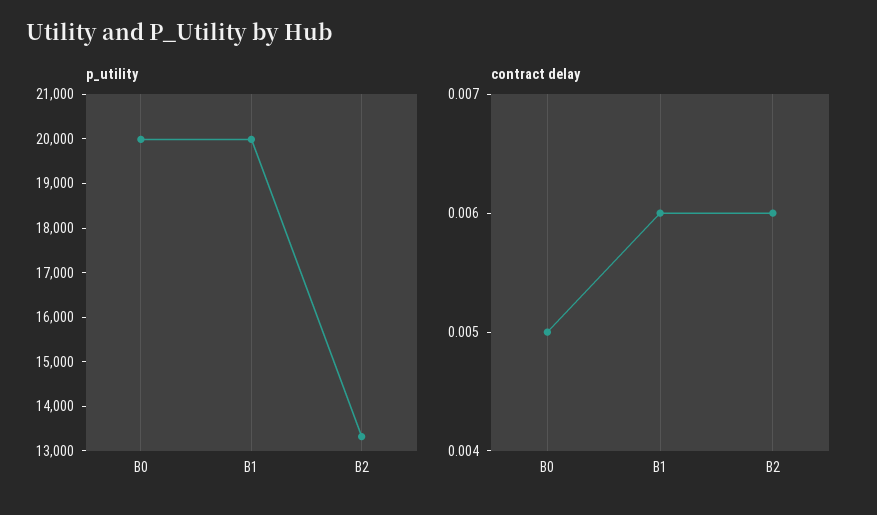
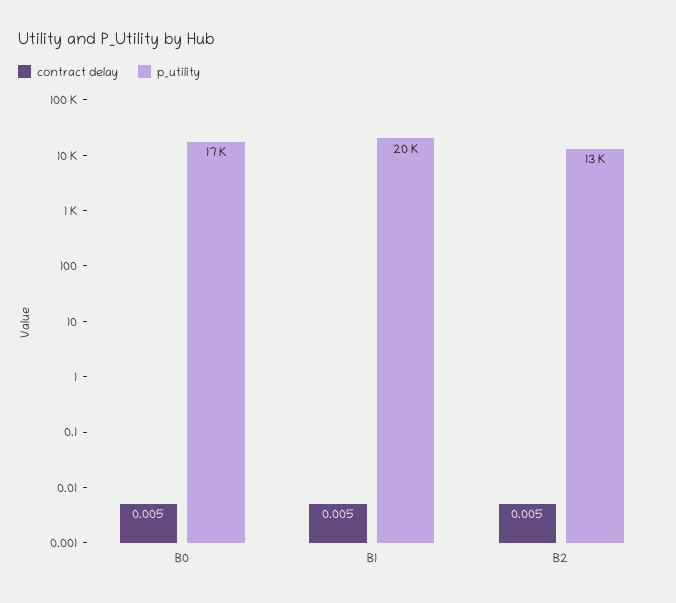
  {
    "p_utility": {
-     "B0": 20000,
+     "B0": 17000,
      "B1": 20000,
      "B2": 13000
    },
    "contract delay": {
      "B0": 0.005,
-     "B1": 0.006,
+     "B1": 0.005,
-     "B2": 0.006
+     "B2": 0.005
    }
  }

